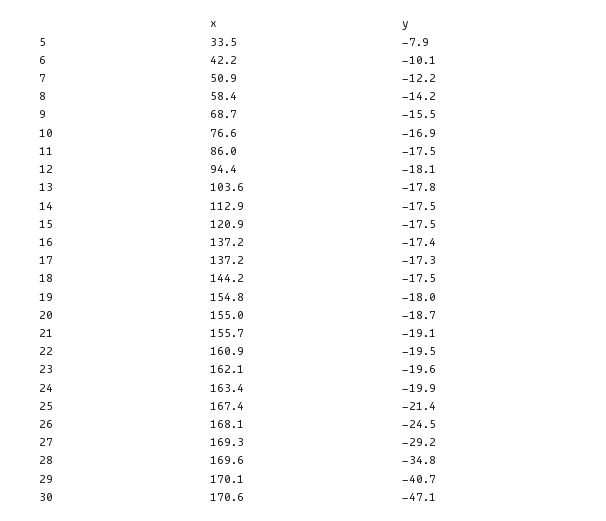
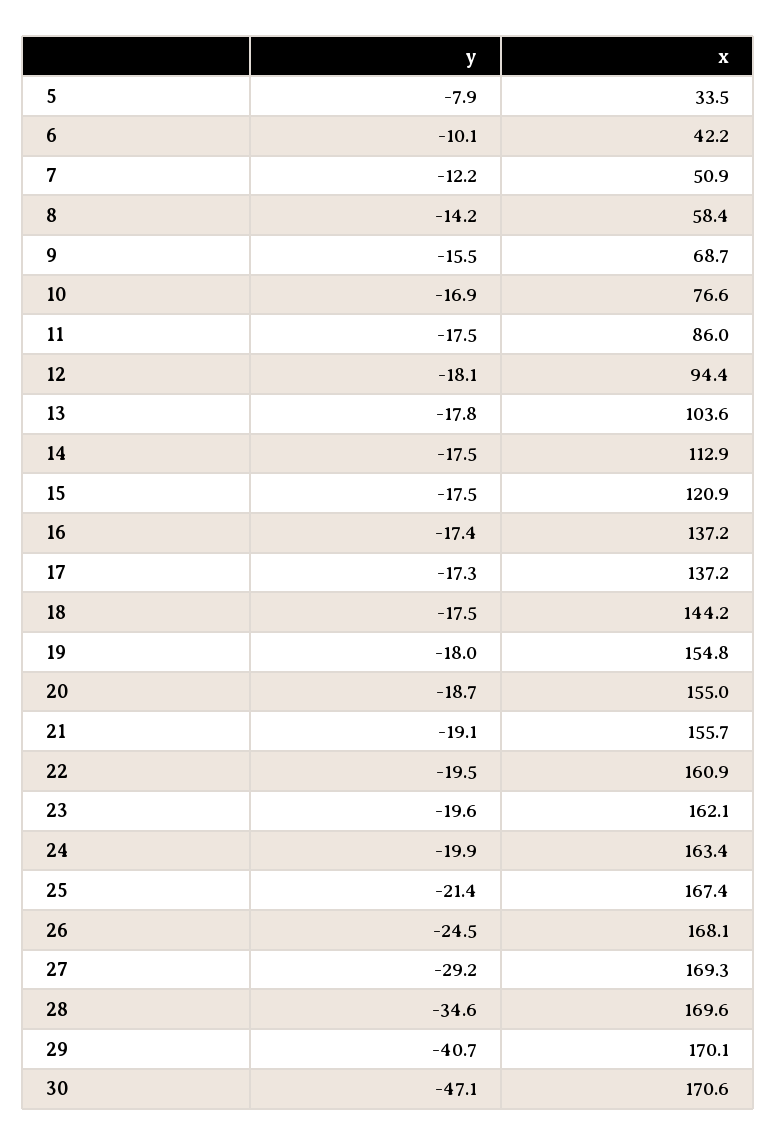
  {
    "x": {
      "5": 33.5,
      "6": 42.2,
      "7": 50.9,
      "8": 58.4,
      "9": 68.7,
      "10": 76.6,
      "11": 86,
      "12": 94.4,
      "13": 103.6,
      "14": 112.9,
      "15": 120.9,
      "16": 137.2,
      "17": 137.2,
      "18": 144.2,
      "19": 154.8,
      "20": 155,
      "21": 155.7,
      "22": 160.9,
      "23": 162.1,
      "24": 163.4,
      "25": 167.4,
      "26": 168.1,
      "27": 169.3,
      "28": 169.6,
      "29": 170.1,
      "30": 170.6
    },
    "y": {
      "5": -7.9,
      "6": -10.1,
      "7": -12.2,
      "8": -14.2,
      "9": -15.5,
      "10": -16.9,
      "11": -17.5,
      "12": -18.1,
      "13": -17.8,
      "14": -17.5,
      "15": -17.5,
      "16": -17.4,
      "17": -17.3,
      "18": -17.5,
      "19": -18,
      "20": -18.7,
      "21": -19.1,
      "22": -19.5,
      "23": -19.6,
      "24": -19.9,
      "25": -21.4,
      "26": -24.5,
      "27": -29.2,
-     "28": -34.8,
+     "28": -34.6,
      "29": -40.7,
      "30": -47.1
    }
  }

